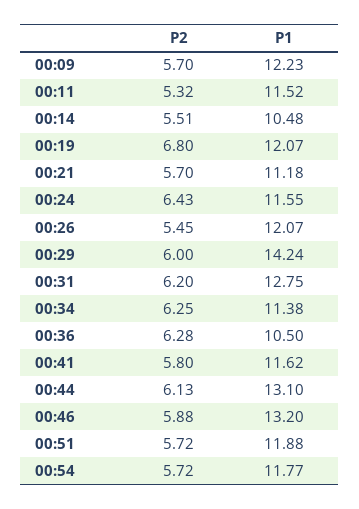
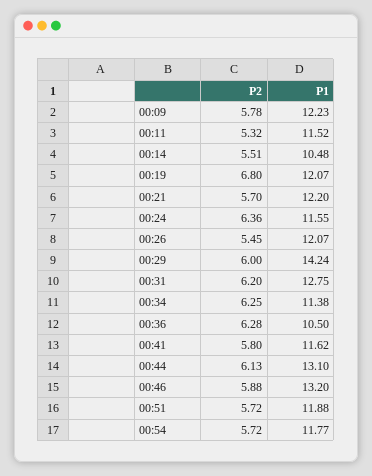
  {
    "P2": {
-     "00:09": 5.7,
+     "00:09": 5.78,
      "00:11": 5.32,
      "00:14": 5.51,
      "00:19": 6.8,
      "00:21": 5.7,
-     "00:24": 6.43,
+     "00:24": 6.36,
      "00:26": 5.45,
      "00:29": 6,
      "00:31": 6.2,
      "00:34": 6.25,
      "00:36": 6.28,
      "00:41": 5.8,
      "00:44": 6.13,
      "00:46": 5.88,
      "00:51": 5.72,
      "00:54": 5.72
    },
    "P1": {
      "00:09": 12.23,
      "00:11": 11.52,
      "00:14": 10.48,
      "00:19": 12.07,
-     "00:21": 11.18,
+     "00:21": 12.2,
      "00:24": 11.55,
      "00:26": 12.07,
      "00:29": 14.24,
      "00:31": 12.75,
      "00:34": 11.38,
      "00:36": 10.5,
      "00:41": 11.62,
      "00:44": 13.1,
      "00:46": 13.2,
      "00:51": 11.88,
      "00:54": 11.77
    }
  }

